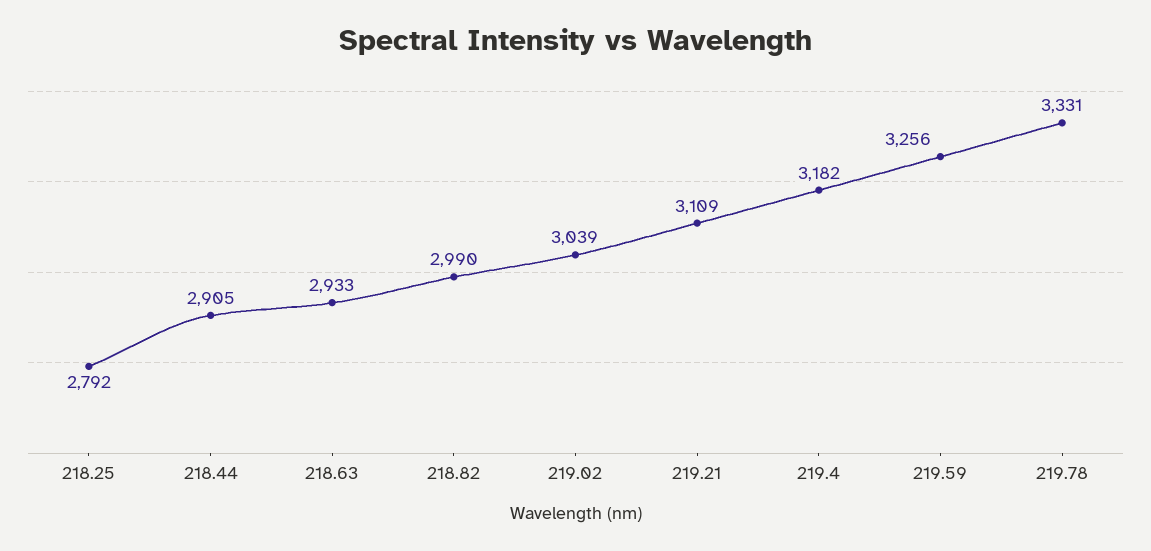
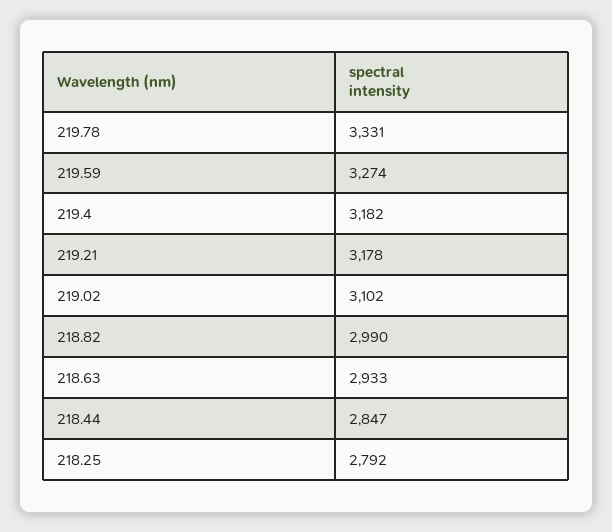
  {
    "218.25": 2792,
-   "218.44": 2905,
+   "218.44": 2847,
    "218.63": 2933,
    "218.82": 2990,
-   "219.02": 3039,
+   "219.02": 3102,
-   "219.21": 3109,
+   "219.21": 3178,
    "219.4": 3182,
-   "219.59": 3256,
+   "219.59": 3274,
    "219.78": 3331
  }

